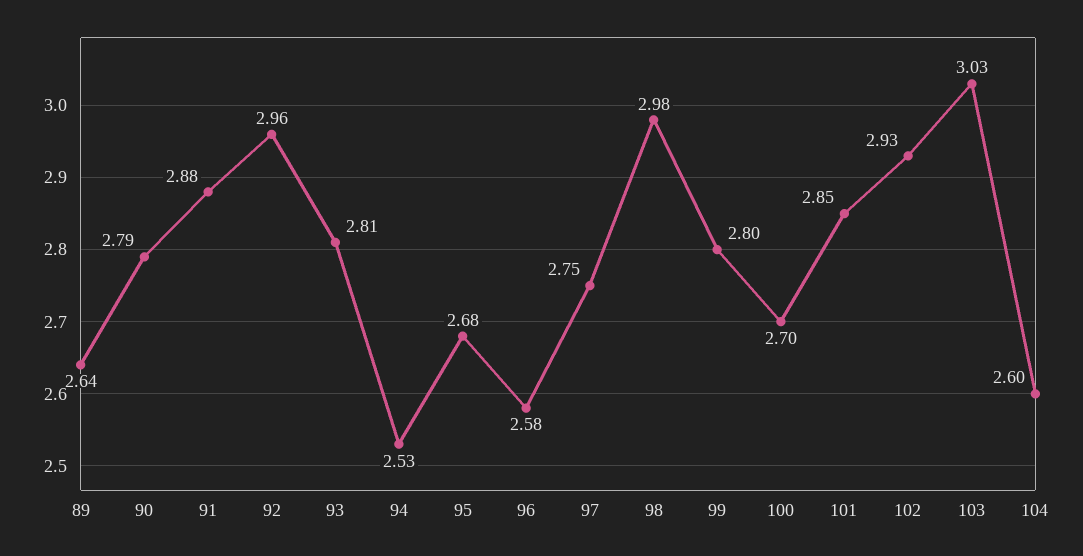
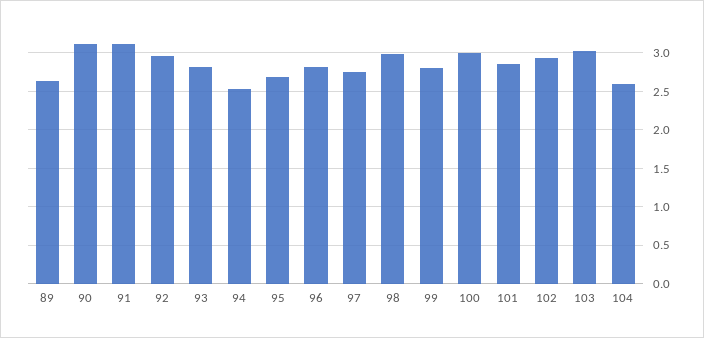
  {
    "89": 2.64,
-   "90": 2.79,
+   "90": 3.1,
-   "91": 2.88,
+   "91": 3.1,
    "92": 2.96,
    "93": 2.81,
    "94": 2.53,
    "95": 2.68,
-   "96": 2.58,
+   "96": 2.8,
    "97": 2.75,
    "98": 2.98,
    "99": 2.8,
-   "100": 2.7,
+   "100": 3,
    "101": 2.85,
    "102": 2.93,
    "103": 3.03,
    "104": 2.6
  }

